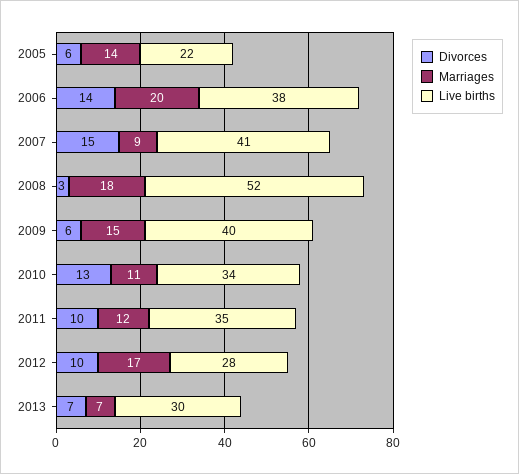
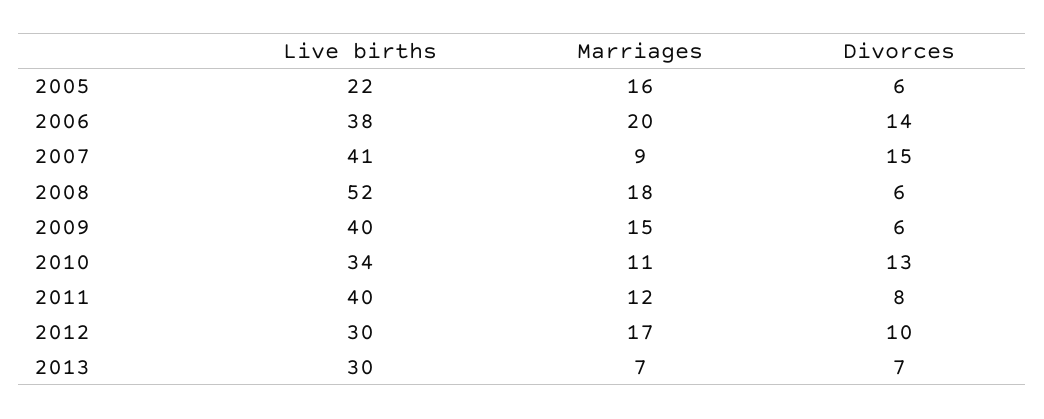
  {
    "Divorces": {
      "2005": 6,
      "2006": 14,
      "2007": 15,
-     "2008": 3,
+     "2008": 6,
      "2009": 6,
      "2010": 13,
-     "2011": 10,
+     "2011": 8,
      "2012": 10,
      "2013": 7
    },
    "Marriages": {
-     "2005": 14,
+     "2005": 16,
      "2006": 20,
      "2007": 9,
      "2008": 18,
      "2009": 15,
      "2010": 11,
      "2011": 12,
      "2012": 17,
      "2013": 7
    },
    "Live births": {
      "2005": 22,
      "2006": 38,
      "2007": 41,
      "2008": 52,
      "2009": 40,
      "2010": 34,
-     "2011": 35,
+     "2011": 40,
-     "2012": 28,
+     "2012": 30,
      "2013": 30
    }
  }

